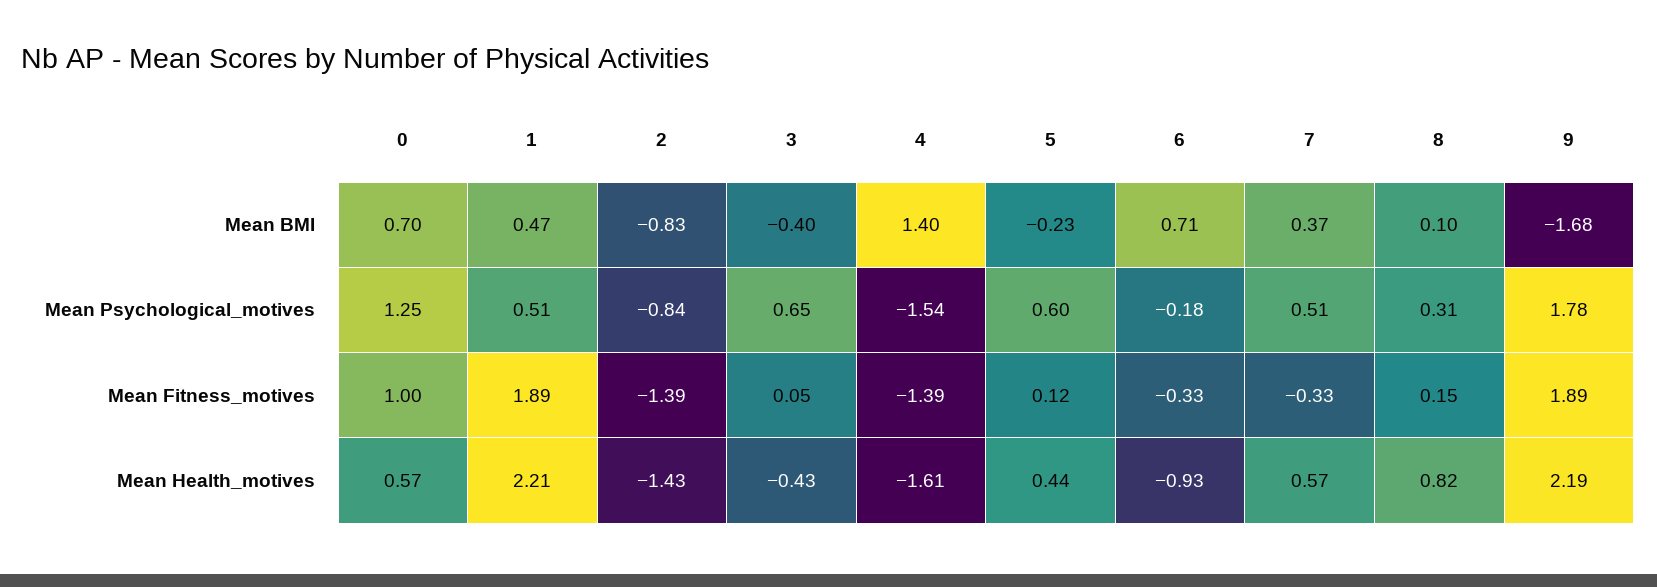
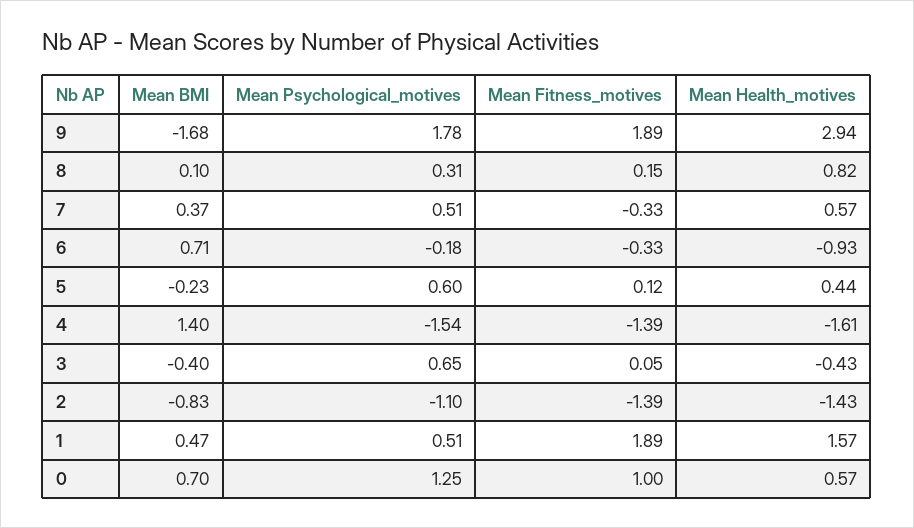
  {
    "0": {
      "Mean BMI": 0.7,
      "Mean Psychological_motives": 1.25,
      "Mean Fitness_motives": 1,
      "Mean Health_motives": 0.57
    },
    "1": {
      "Mean BMI": 0.47,
      "Mean Psychological_motives": 0.51,
      "Mean Fitness_motives": 1.89,
-     "Mean Health_motives": 2.21
+     "Mean Health_motives": 1.57
    },
    "2": {
      "Mean BMI": -0.83,
-     "Mean Psychological_motives": -0.84,
+     "Mean Psychological_motives": -1.1,
      "Mean Fitness_motives": -1.39,
      "Mean Health_motives": -1.43
    },
    "3": {
      "Mean BMI": -0.4,
      "Mean Psychological_motives": 0.65,
      "Mean Fitness_motives": 0.05,
      "Mean Health_motives": -0.43
    },
    "4": {
      "Mean BMI": 1.4,
      "Mean Psychological_motives": -1.54,
      "Mean Fitness_motives": -1.39,
      "Mean Health_motives": -1.61
    },
    "5": {
      "Mean BMI": -0.23,
      "Mean Psychological_motives": 0.6,
      "Mean Fitness_motives": 0.12,
      "Mean Health_motives": 0.44
    },
    "6": {
      "Mean BMI": 0.71,
      "Mean Psychological_motives": -0.18,
      "Mean Fitness_motives": -0.33,
      "Mean Health_motives": -0.93
    },
    "7": {
      "Mean BMI": 0.37,
      "Mean Psychological_motives": 0.51,
      "Mean Fitness_motives": -0.33,
      "Mean Health_motives": 0.57
    },
    "8": {
      "Mean BMI": 0.1,
      "Mean Psychological_motives": 0.31,
      "Mean Fitness_motives": 0.15,
      "Mean Health_motives": 0.82
    },
    "9": {
      "Mean BMI": -1.68,
      "Mean Psychological_motives": 1.78,
      "Mean Fitness_motives": 1.89,
-     "Mean Health_motives": 2.19
+     "Mean Health_motives": 2.94
    }
  }

